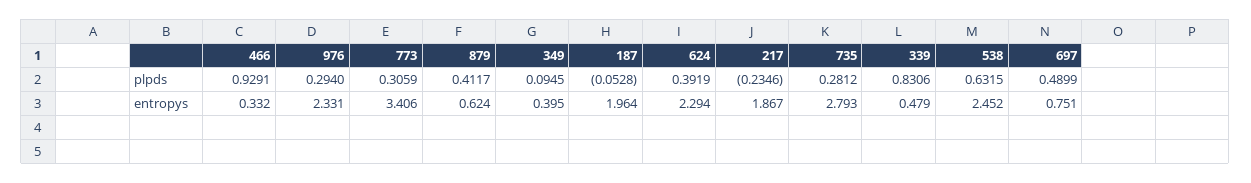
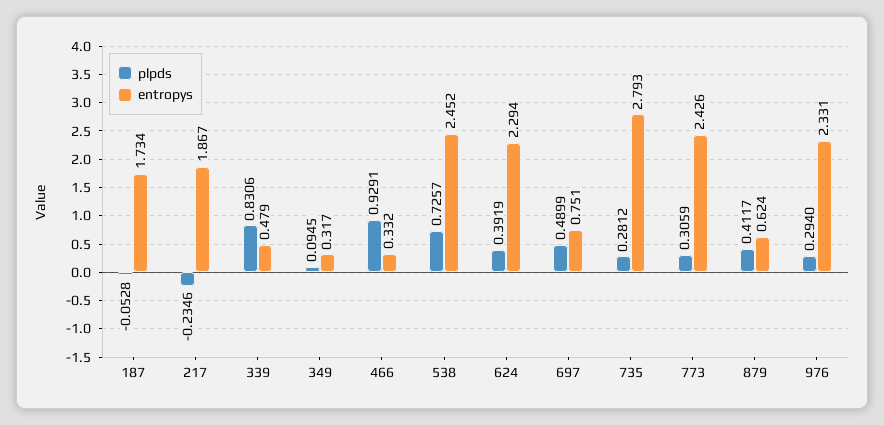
  {
    "plpds": {
      "466": 0.9291,
      "976": 0.294,
      "773": 0.3059,
      "879": 0.4117,
      "349": 0.0945,
      "187": -0.0528,
      "624": 0.3919,
      "217": -0.2346,
      "735": 0.2812,
      "339": 0.8306,
-     "538": 0.6315,
+     "538": 0.7257,
      "697": 0.4899
    },
    "entropys": {
      "466": 0.332,
      "976": 2.331,
-     "773": 3.406,
+     "773": 2.426,
      "879": 0.624,
-     "349": 0.395,
+     "349": 0.317,
-     "187": 1.964,
+     "187": 1.734,
      "624": 2.294,
      "217": 1.867,
      "735": 2.793,
      "339": 0.479,
      "538": 2.452,
      "697": 0.751
    }
  }

